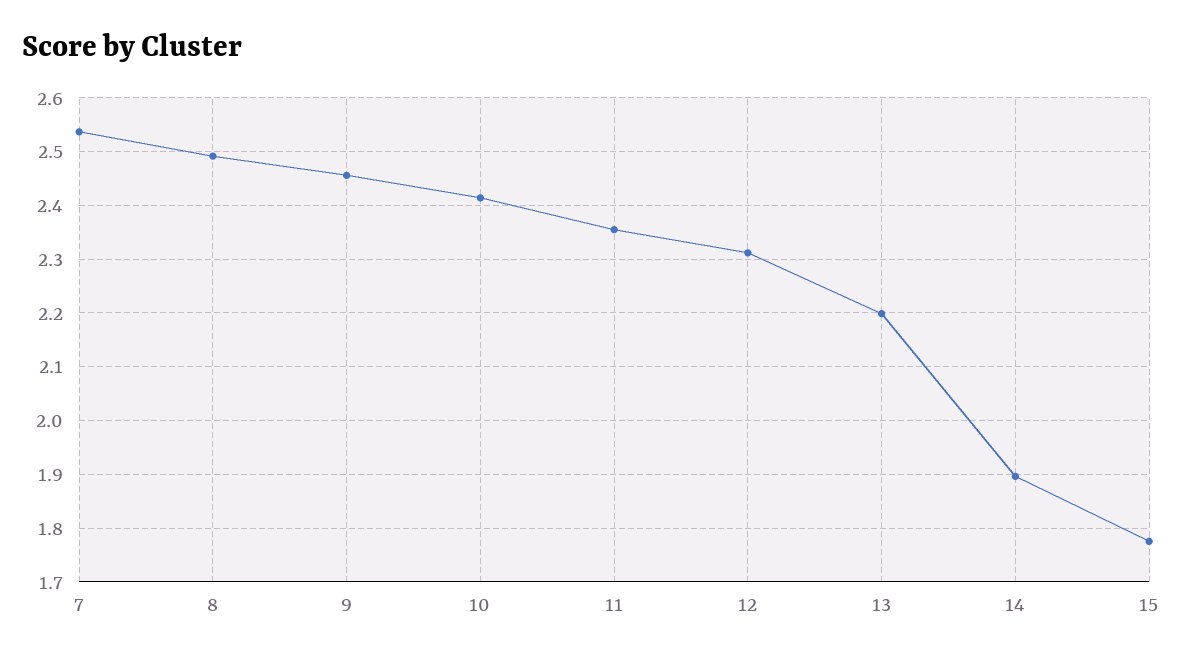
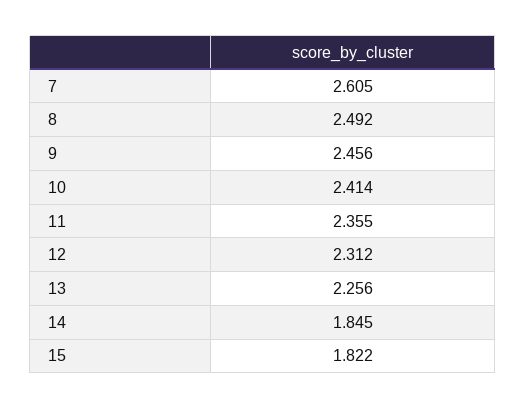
  {
-   "7": 2.54,
+   "7": 2.605,
    "8": 2.492,
    "9": 2.456,
    "10": 2.414,
    "11": 2.355,
    "12": 2.312,
-   "13": 2.2,
+   "13": 2.256,
-   "14": 1.9,
+   "14": 1.845,
-   "15": 1.78
+   "15": 1.822
  }

